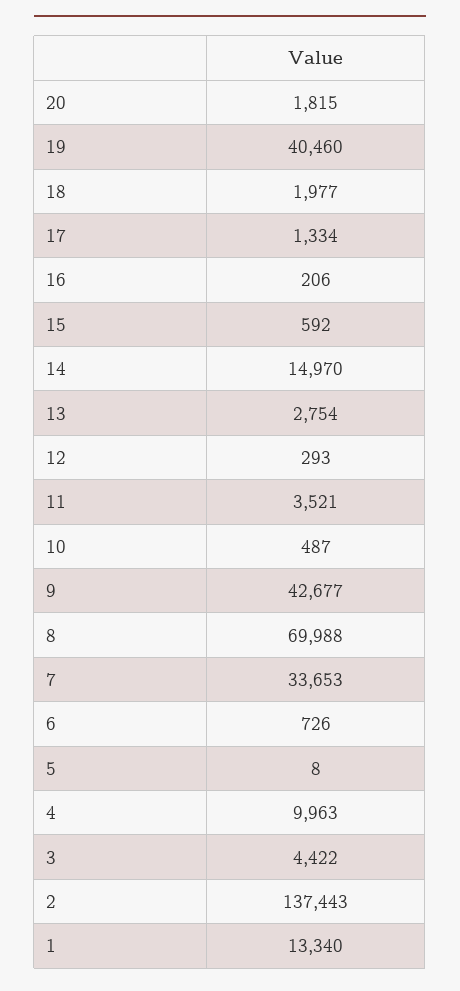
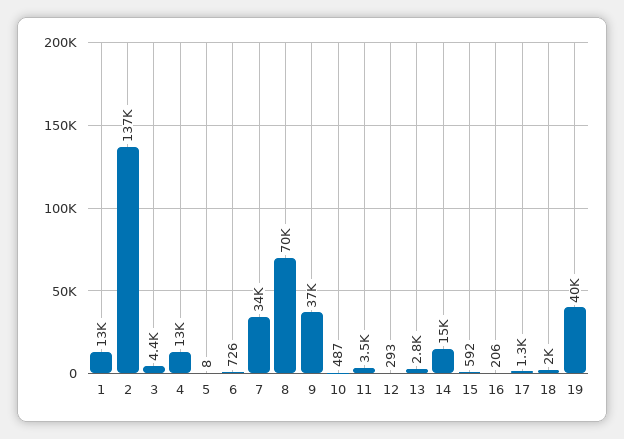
  {
-   "20": 1815,
    "19": 40460,
    "18": 1977,
    "17": 1334,
    "16": 206,
    "15": 592,
    "14": 14970,
    "13": 2754,
    "12": 293,
    "11": 3521,
    "10": 487,
-   "9": 42677,
+   "9": 37000,
    "8": 69988,
    "7": 33653,
    "6": 726,
    "5": 8,
-   "4": 9963,
+   "4": 13000,
    "3": 4422,
    "2": 137443,
    "1": 13340
  }

